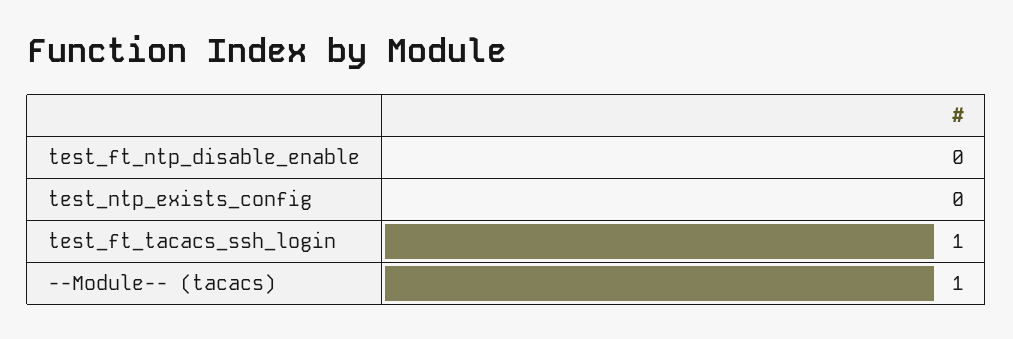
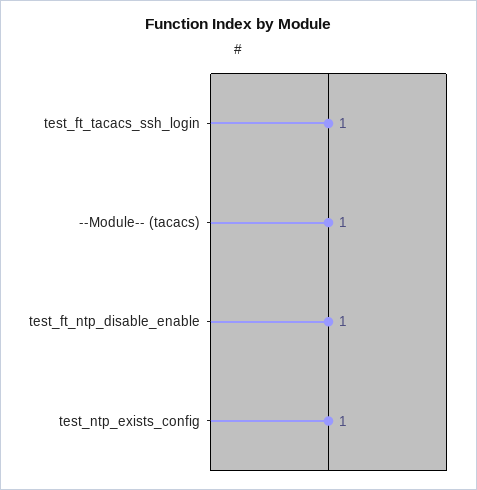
  {
-   "test_ft_ntp_disable_enable": 0,
+   "test_ft_ntp_disable_enable": 1,
-   "test_ntp_exists_config": 0,
+   "test_ntp_exists_config": 1,
    "test_ft_tacacs_ssh_login": 1,
    "--Module-- (tacacs)": 1
  }

